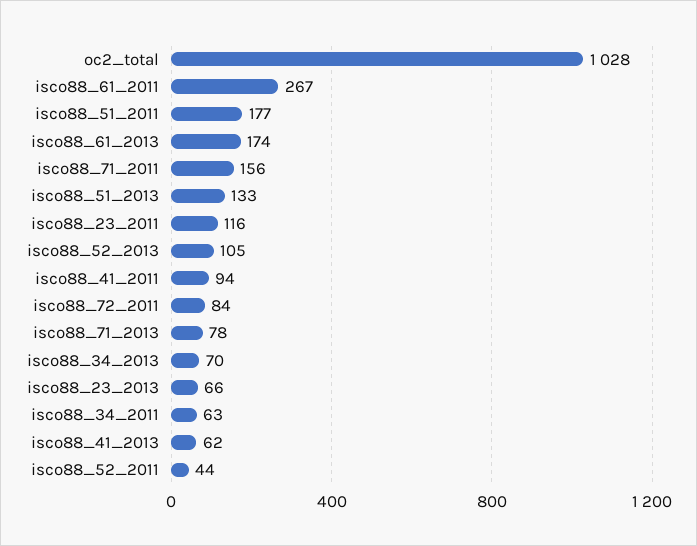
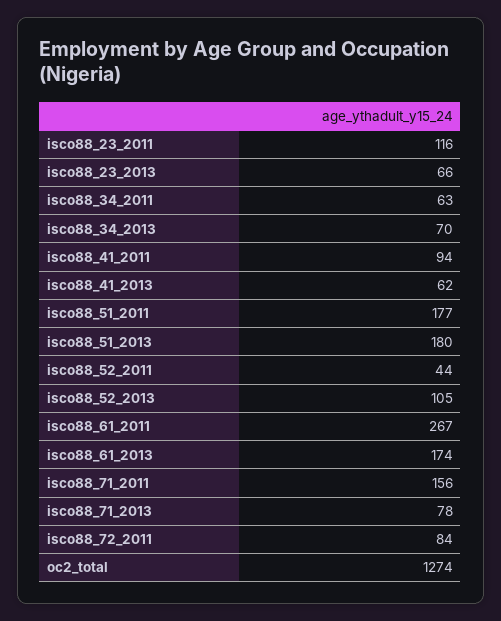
  {
-   "oc2_total": 1028,
+   "oc2_total": 1274,
    "isco88_61_2011": 267,
    "isco88_51_2011": 177,
    "isco88_61_2013": 174,
    "isco88_71_2011": 156,
-   "isco88_51_2013": 133,
+   "isco88_51_2013": 180,
    "isco88_23_2011": 116,
    "isco88_52_2013": 105,
    "isco88_41_2011": 94,
    "isco88_72_2011": 84,
    "isco88_71_2013": 78,
    "isco88_34_2013": 70,
    "isco88_23_2013": 66,
    "isco88_34_2011": 63,
    "isco88_41_2013": 62,
    "isco88_52_2011": 44
  }

